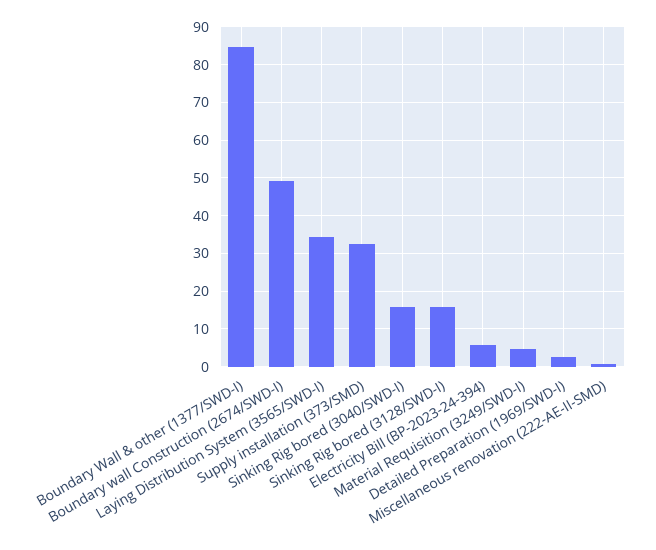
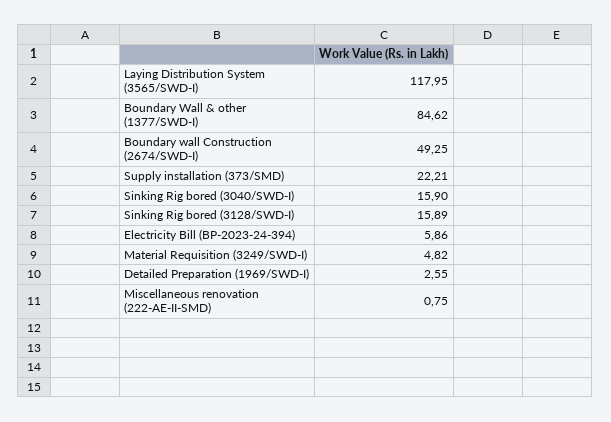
  {
    "Boundary Wall & other (1377/SWD-I)": 84.62,
    "Boundary wall Construction (2674/SWD-I)": 49.25,
-   "Laying Distribution System (3565/SWD-I)": 34,
+   "Laying Distribution System (3565/SWD-I)": 117.95,
-   "Supply installation (373/SMD)": 32,
+   "Supply installation (373/SMD)": 22.21,
    "Sinking Rig bored (3040/SWD-I)": 15.9,
    "Sinking Rig bored (3128/SWD-I)": 15.89,
    "Electricity Bill (BP-2023-24-394)": 5.86,
    "Material Requisition (3249/SWD-I)": 4.82,
    "Detailed Preparation (1969/SWD-I)": 2.55,
    "Miscellaneous renovation (222-AE-II-SMD)": 0.75
  }

